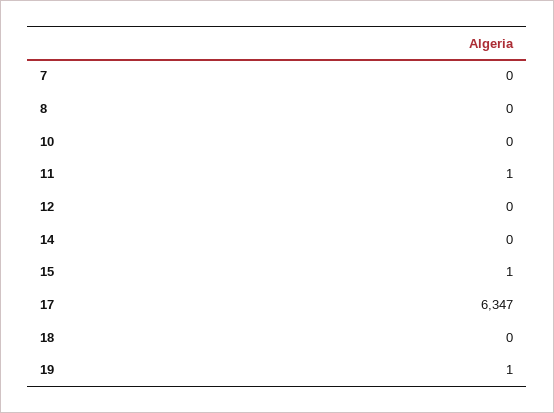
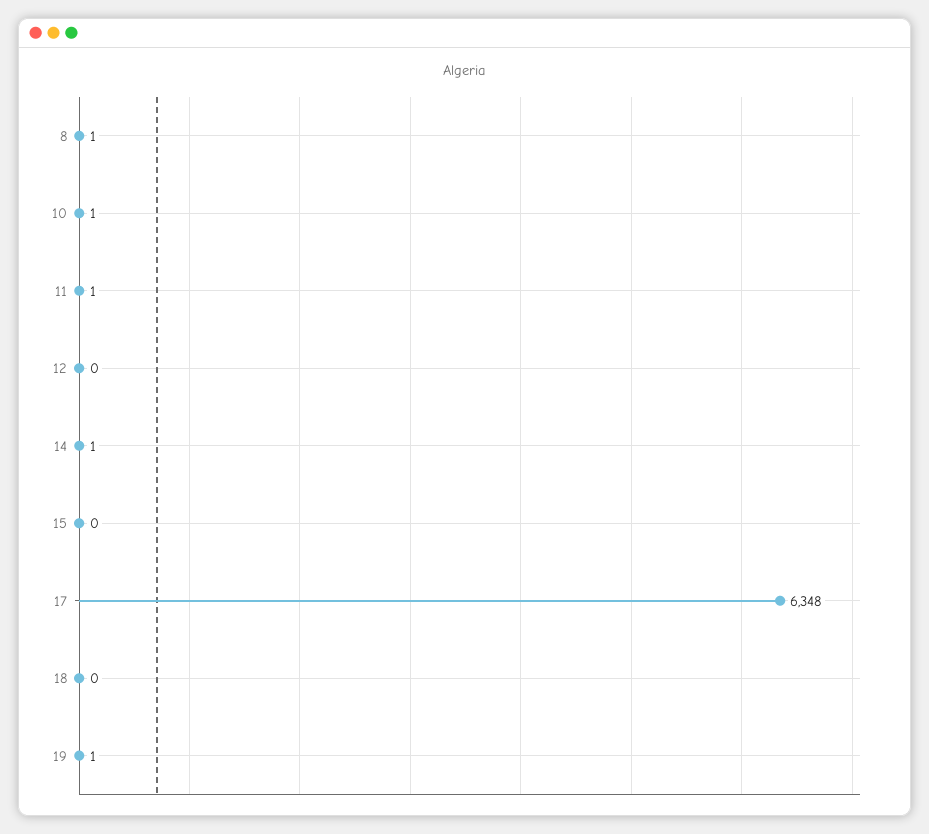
  {
-   "7": 0,
-   "8": 0,
+   "8": 1,
-   "10": 0,
+   "10": 1,
    "11": 1,
    "12": 0,
-   "14": 0,
+   "14": 1,
-   "15": 1,
+   "15": 0,
-   "17": 6347,
+   "17": 6348,
    "18": 0,
    "19": 1
  }

